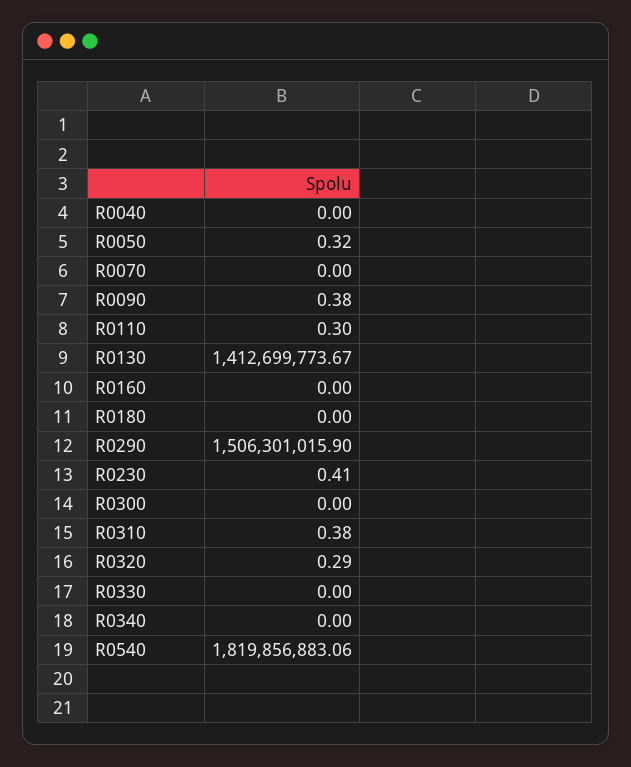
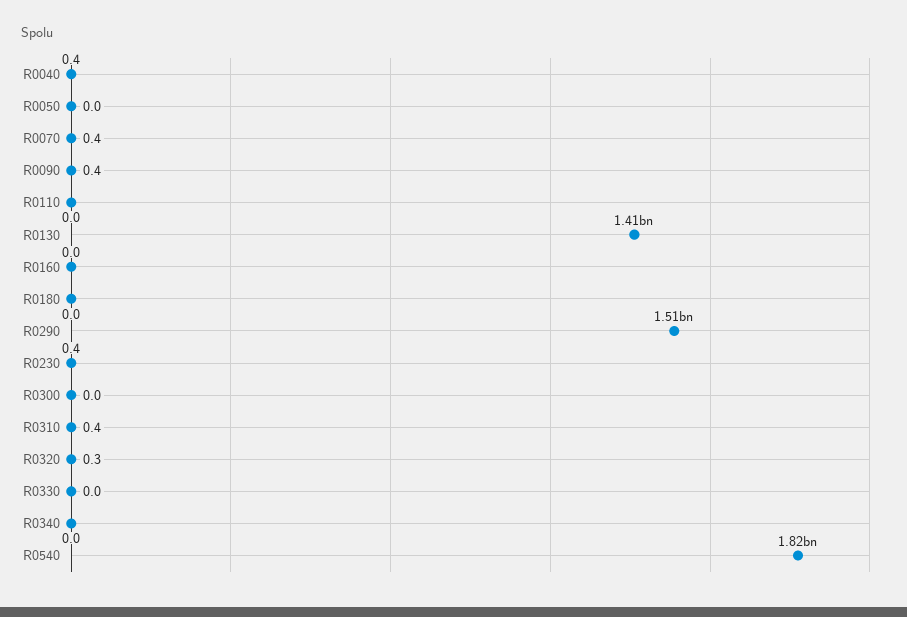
  {
-   "R0040": 0,
+   "R0040": 0.4,
-   "R0050": 0.32,
+   "R0050": 0,
-   "R0070": 0,
+   "R0070": 0.4,
    "R0090": 0.38,
-   "R0110": 0.3,
+   "R0110": 0,
    "R0130": 1412699773.67,
    "R0160": 0,
    "R0180": 0,
    "R0290": 1506301015.9,
    "R0230": 0.41,
    "R0300": 0,
    "R0310": 0.38,
    "R0320": 0.29,
    "R0330": 0,
    "R0340": 0,
    "R0540": 1819856883.06
  }

